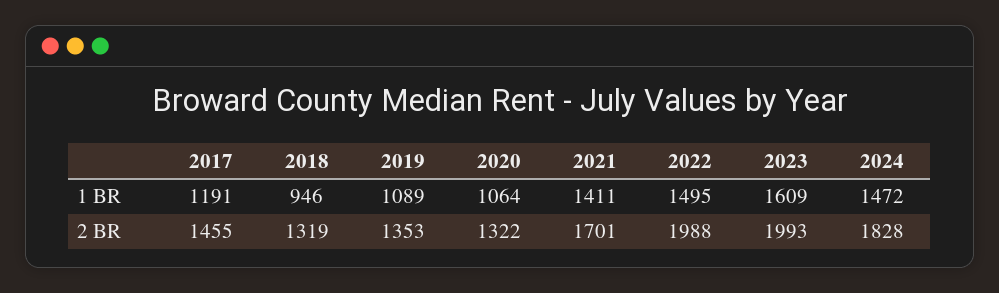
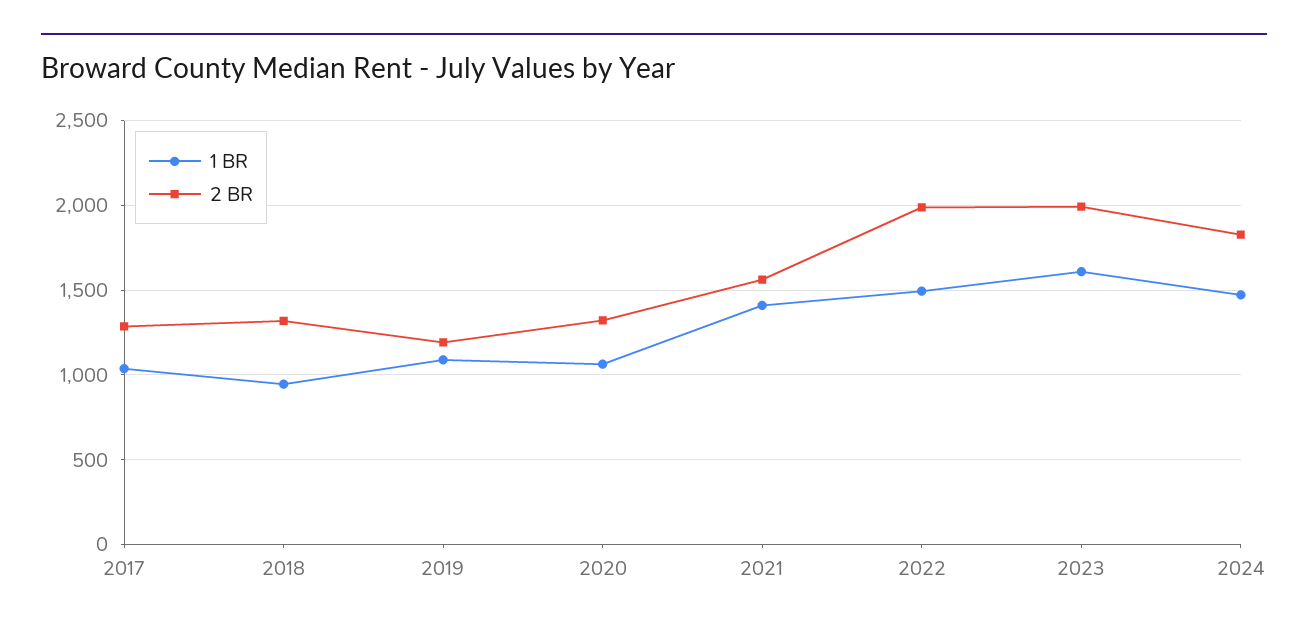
  {
    "1 BR": {
-     "2017": 1191,
+     "2017": 1050,
      "2018": 946,
      "2019": 1089,
      "2020": 1064,
      "2021": 1411,
      "2022": 1495,
      "2023": 1609,
      "2024": 1472
    },
    "2 BR": {
-     "2017": 1455,
+     "2017": 1300,
      "2018": 1319,
-     "2019": 1353,
+     "2019": 1200,
      "2020": 1322,
-     "2021": 1701,
+     "2021": 1550,
      "2022": 1988,
      "2023": 1993,
      "2024": 1828
    }
  }

